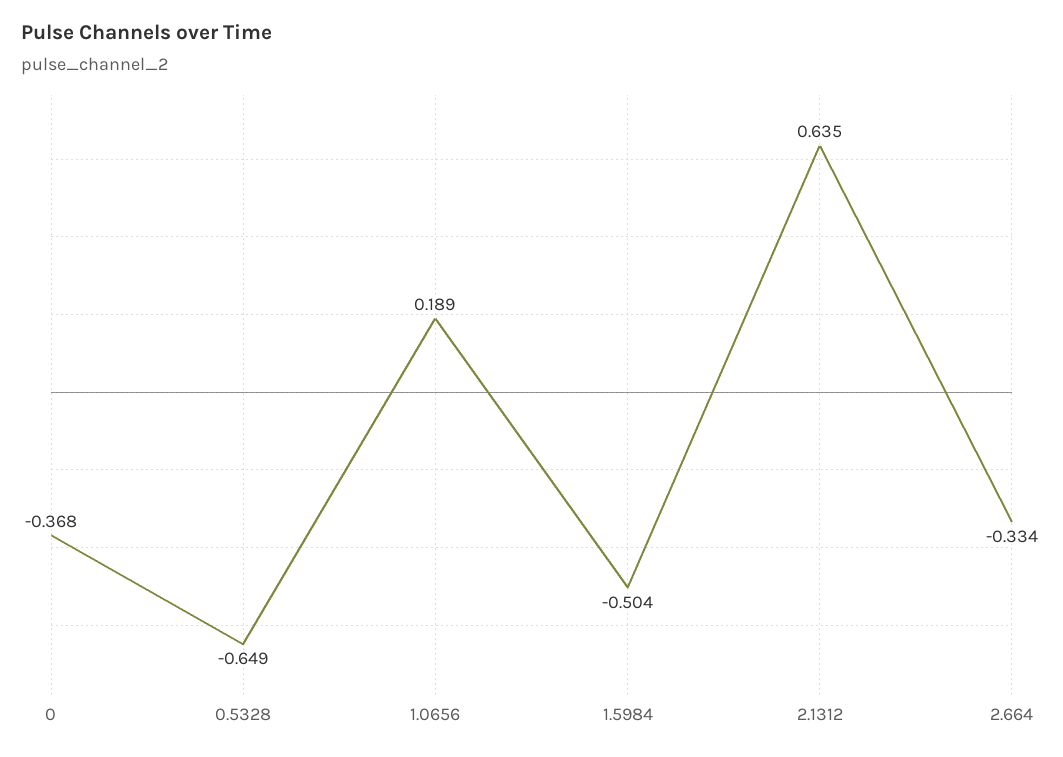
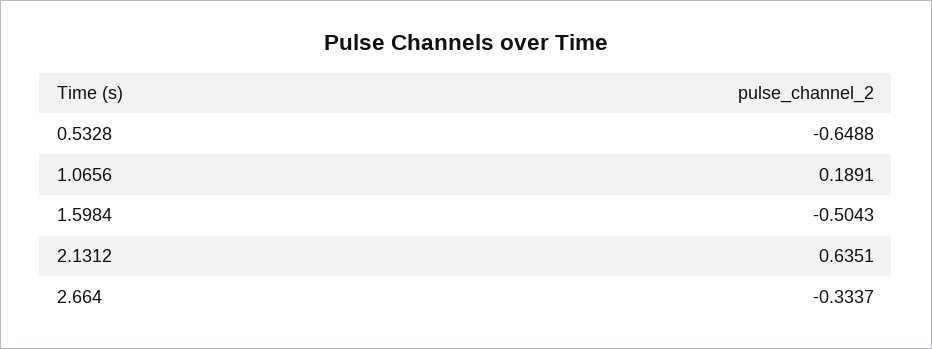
  {
-   "0": -0.368,
    "0.5328": -0.6488,
    "1.0656": 0.1891,
    "1.5984": -0.5043,
    "2.1312": 0.6351,
    "2.664": -0.3337
  }

